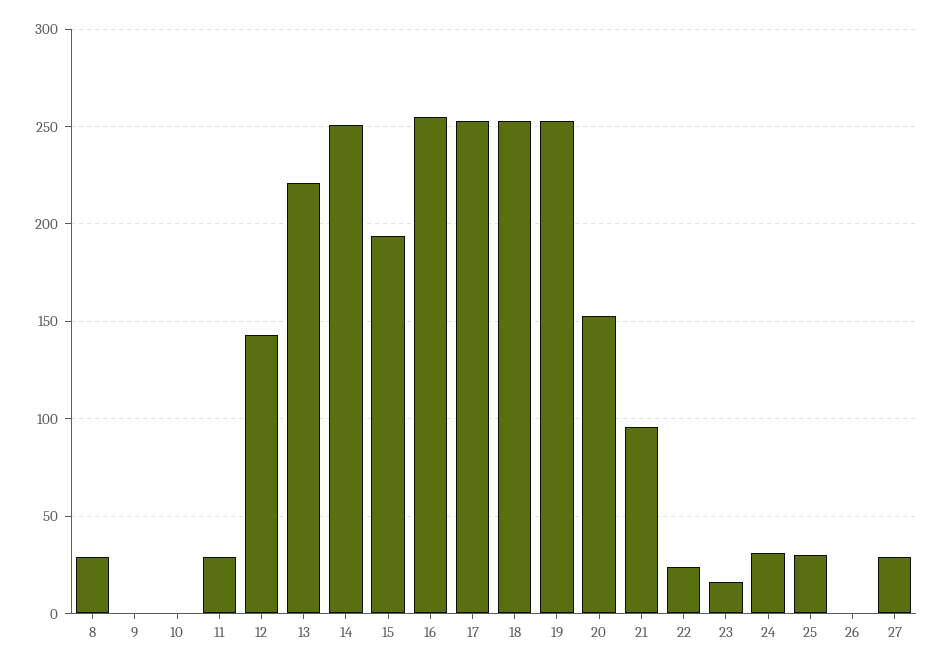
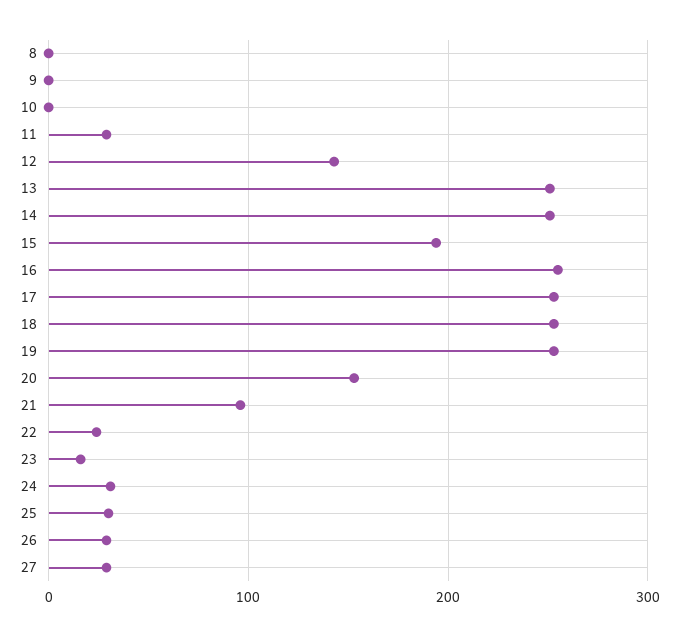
  {
-   "8": 30,
+   "8": 0,
    "9": 0,
    "10": 0,
    "11": 30,
    "12": 145,
-   "13": 220,
+   "13": 250,
    "14": 250,
    "15": 195,
    "16": 255,
    "17": 255,
    "18": 255,
    "19": 255,
    "20": 155,
    "21": 95,
    "22": 25,
    "23": 15,
    "24": 30,
    "25": 30,
-   "26": 0,
+   "26": 30,
    "27": 30
  }

